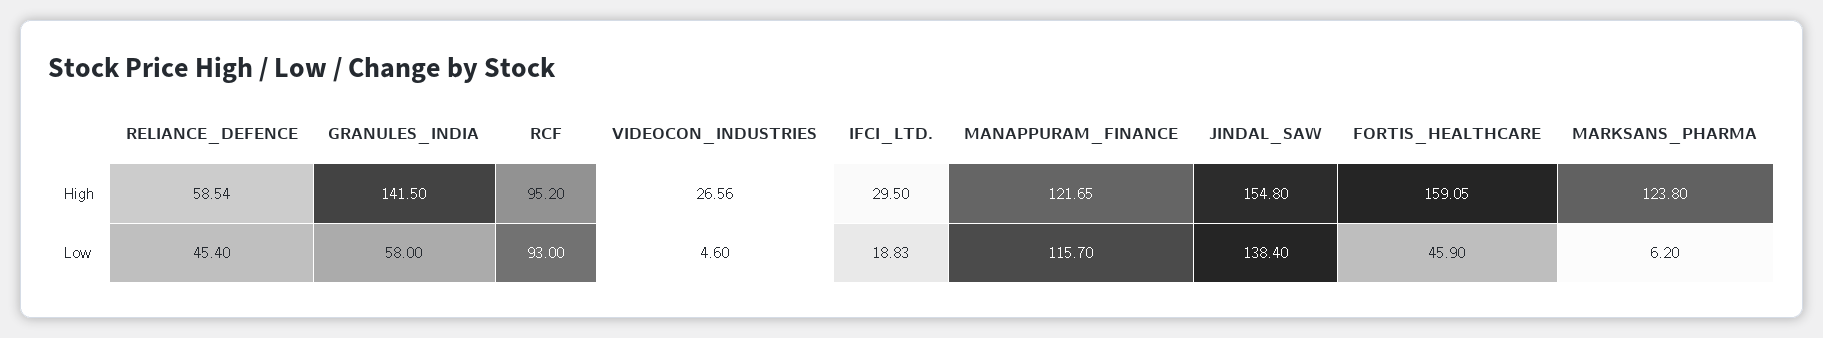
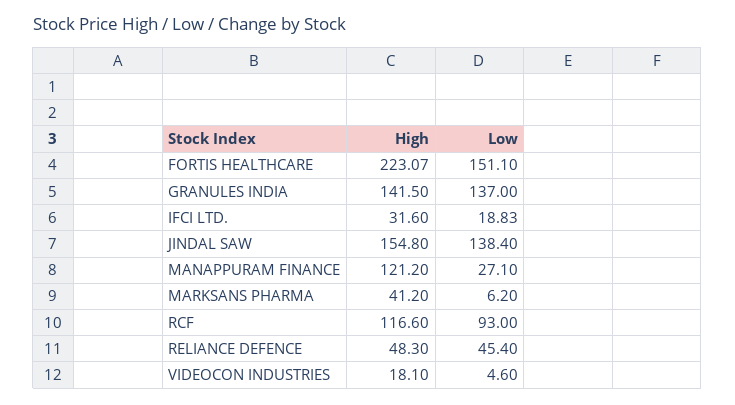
  {
    "RELIANCE_DEFENCE": {
-     "High": 58.54,
+     "High": 48.3,
      "Low": 45.4
    },
    "GRANULES_INDIA": {
      "High": 141.5,
-     "Low": 58
+     "Low": 137
    },
    "RCF": {
-     "High": 95.2,
+     "High": 116.6,
      "Low": 93
    },
    "VIDEOCON_INDUSTRIES": {
-     "High": 26.56,
+     "High": 18.1,
      "Low": 4.6
    },
    "IFCI_LTD.": {
-     "High": 29.5,
+     "High": 31.6,
      "Low": 18.83
    },
    "MANAPPURAM_FINANCE": {
-     "High": 121.65,
+     "High": 121.2,
-     "Low": 115.7
+     "Low": 27.1
    },
    "JINDAL_SAW": {
      "High": 154.8,
      "Low": 138.4
    },
    "FORTIS_HEALTHCARE": {
-     "High": 159.05,
+     "High": 223.07,
-     "Low": 45.9
+     "Low": 151.1
    },
    "MARKSANS_PHARMA": {
-     "High": 123.8,
+     "High": 41.2,
      "Low": 6.2
    }
  }

